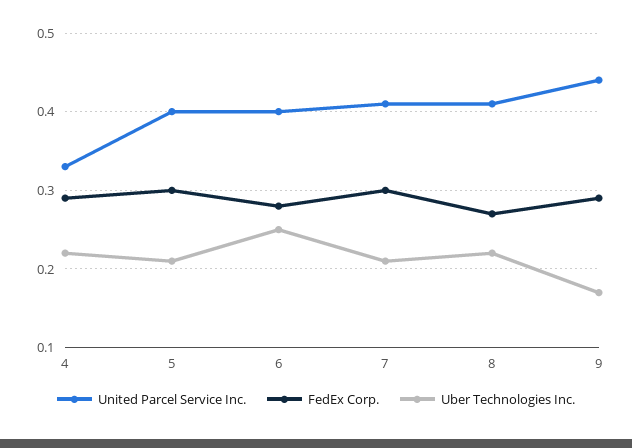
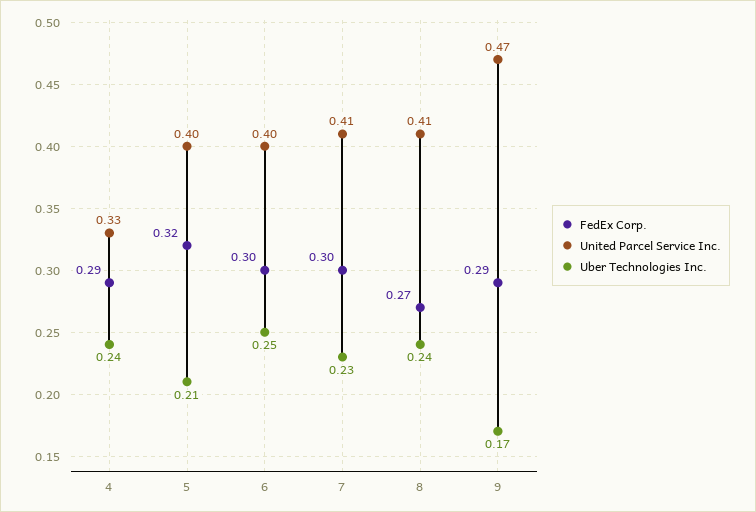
  {
    "United Parcel Service Inc.": {
      "4": 0.33,
      "5": 0.4,
      "6": 0.4,
      "7": 0.41,
      "8": 0.41,
-     "9": 0.44
+     "9": 0.47
    },
    "FedEx Corp.": {
      "4": 0.29,
-     "5": 0.3,
+     "5": 0.32,
-     "6": 0.28,
+     "6": 0.3,
      "7": 0.3,
      "8": 0.27,
      "9": 0.29
    },
    "Uber Technologies Inc.": {
-     "4": 0.22,
+     "4": 0.24,
      "5": 0.21,
      "6": 0.25,
-     "7": 0.21,
+     "7": 0.23,
-     "8": 0.22,
+     "8": 0.24,
      "9": 0.17
    }
  }

